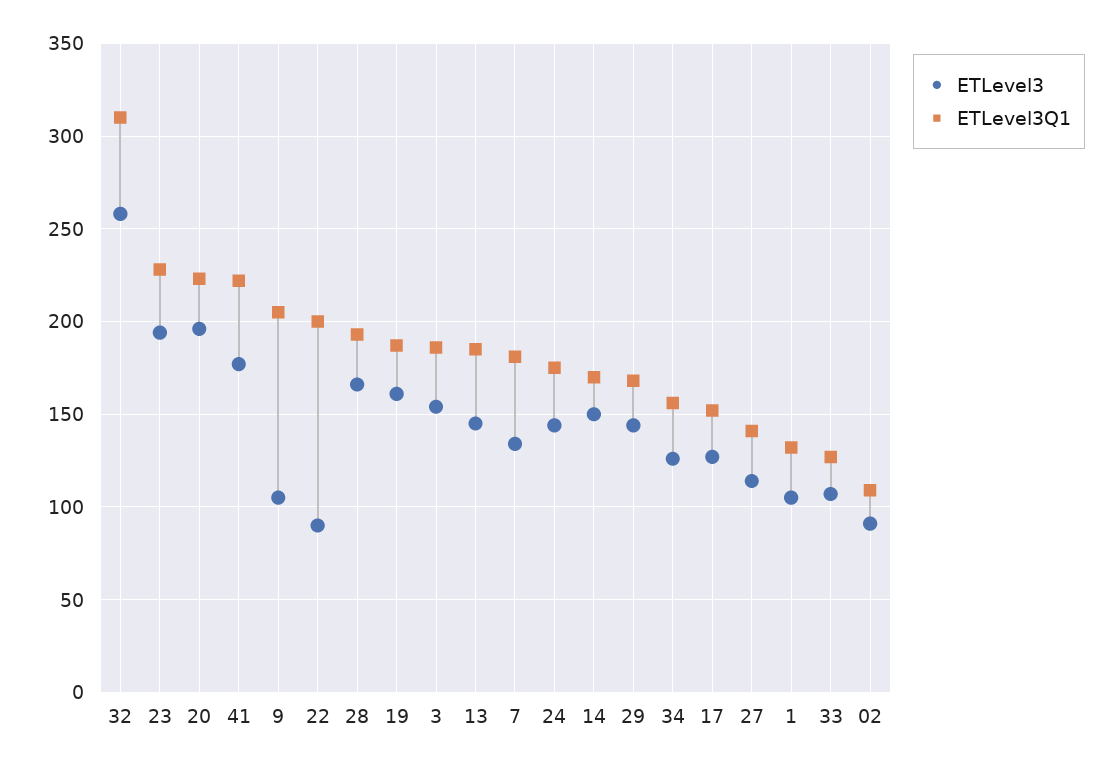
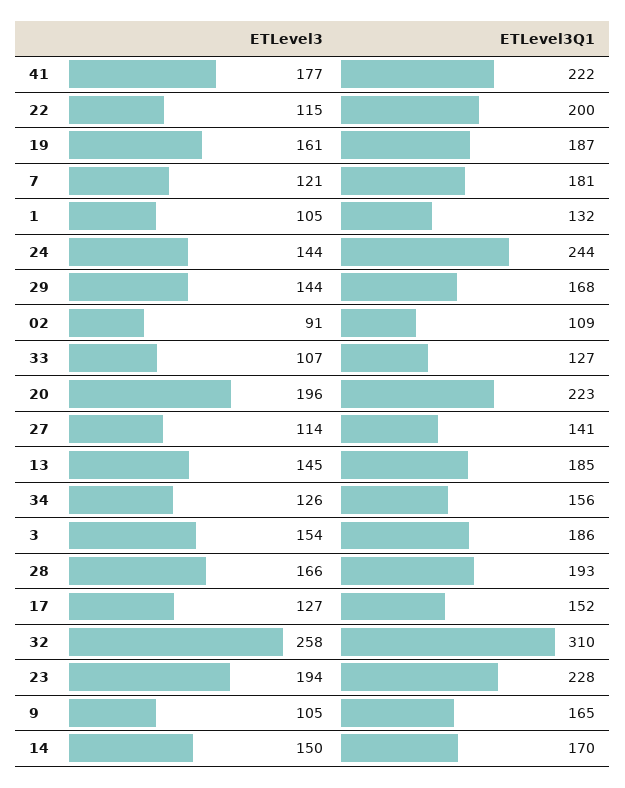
  {
    "ETLevel3": {
      "32": 258,
      "23": 194,
      "20": 196,
      "41": 177,
      "9": 105,
-     "22": 90,
+     "22": 115,
      "28": 166,
      "19": 161,
      "3": 154,
      "13": 145,
-     "7": 135,
+     "7": 121,
      "24": 144,
      "14": 150,
      "29": 144,
      "34": 126,
      "17": 127,
      "27": 114,
      "1": 105,
      "33": 107,
      "02": 91
    },
    "ETLevel3Q1": {
      "32": 310,
      "23": 228,
      "20": 223,
      "41": 222,
-     "9": 205,
+     "9": 165,
      "22": 200,
      "28": 193,
      "19": 187,
      "3": 186,
      "13": 185,
      "7": 181,
-     "24": 175,
+     "24": 244,
      "14": 170,
      "29": 168,
      "34": 156,
      "17": 152,
      "27": 141,
      "1": 132,
      "33": 127,
      "02": 109
    }
  }

